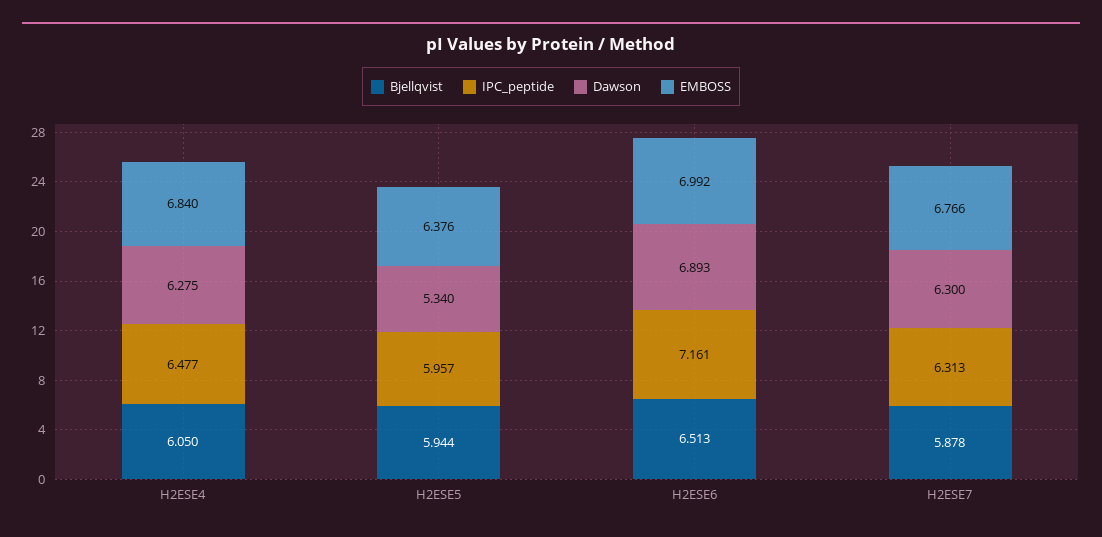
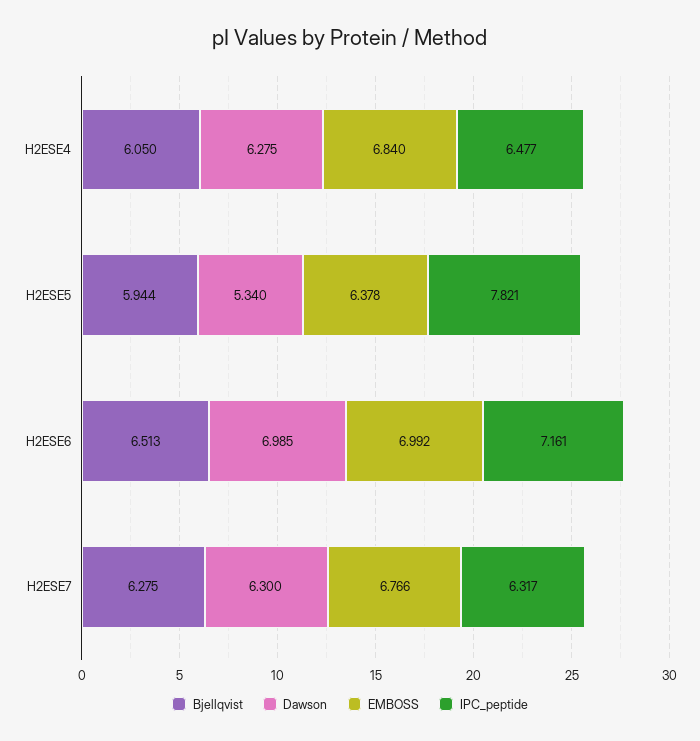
  {
    "Bjellqvist": {
      "H2ESE4": 6.05,
      "H2ESE5": 5.944,
      "H2ESE6": 6.513,
-     "H2ESE7": 5.878
+     "H2ESE7": 6.275
    },
    "IPC_peptide": {
      "H2ESE4": 6.477,
-     "H2ESE5": 5.957,
+     "H2ESE5": 7.821,
      "H2ESE6": 7.161,
-     "H2ESE7": 6.313
+     "H2ESE7": 6.317
    },
    "Dawson": {
      "H2ESE4": 6.275,
      "H2ESE5": 5.34,
-     "H2ESE6": 6.893,
+     "H2ESE6": 6.985,
      "H2ESE7": 6.3
    },
    "EMBOSS": {
      "H2ESE4": 6.84,
-     "H2ESE5": 6.376,
+     "H2ESE5": 6.378,
      "H2ESE6": 6.992,
      "H2ESE7": 6.766
    }
  }

